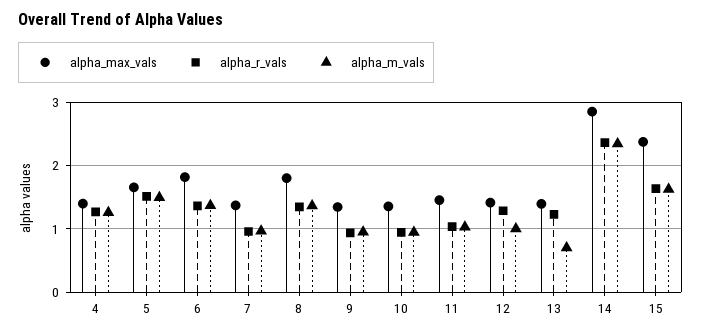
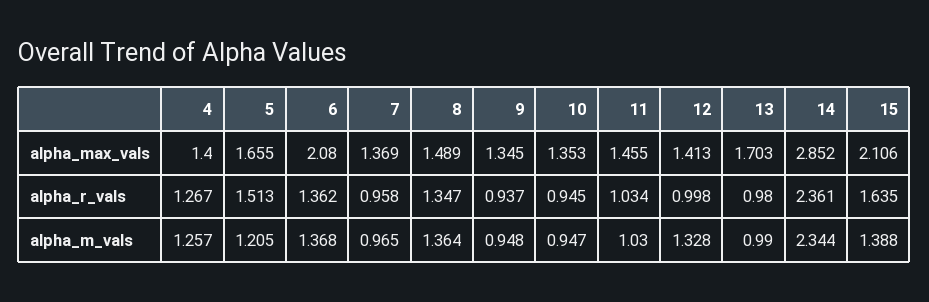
  {
    "alpha_max_vals": {
      "4": 1.4,
      "5": 1.655,
-     "6": 1.8,
+     "6": 2.08,
      "7": 1.369,
-     "8": 1.8,
+     "8": 1.489,
      "9": 1.345,
      "10": 1.353,
      "11": 1.455,
      "12": 1.413,
-     "13": 1.4,
+     "13": 1.703,
      "14": 2.852,
-     "15": 2.4
+     "15": 2.106
    },
    "alpha_r_vals": {
      "4": 1.267,
      "5": 1.513,
      "6": 1.362,
      "7": 0.958,
      "8": 1.347,
      "9": 0.937,
      "10": 0.945,
      "11": 1.034,
-     "12": 1.3,
+     "12": 0.998,
-     "13": 1.2,
+     "13": 0.98,
      "14": 2.361,
      "15": 1.635
    },
    "alpha_m_vals": {
      "4": 1.257,
-     "5": 1.5,
+     "5": 1.205,
      "6": 1.368,
      "7": 0.965,
      "8": 1.364,
      "9": 0.948,
      "10": 0.947,
      "11": 1.03,
-     "12": 1,
+     "12": 1.328,
-     "13": 0.7,
+     "13": 0.99,
      "14": 2.344,
-     "15": 1.6
+     "15": 1.388
    }
  }

